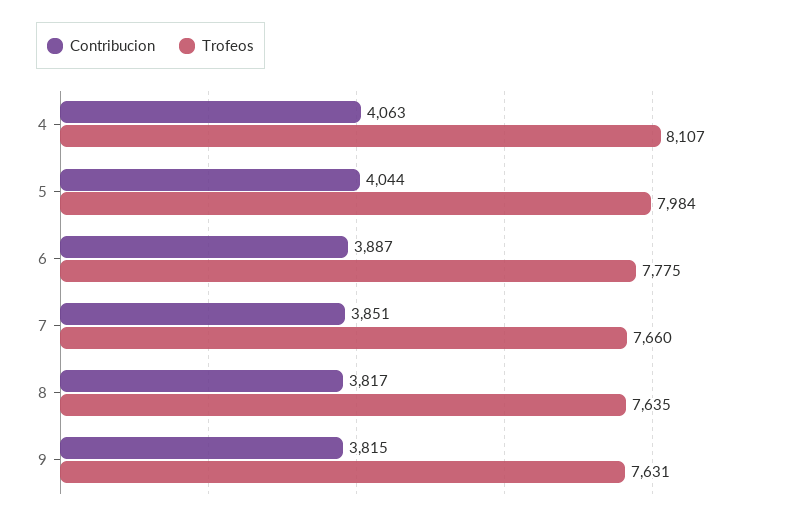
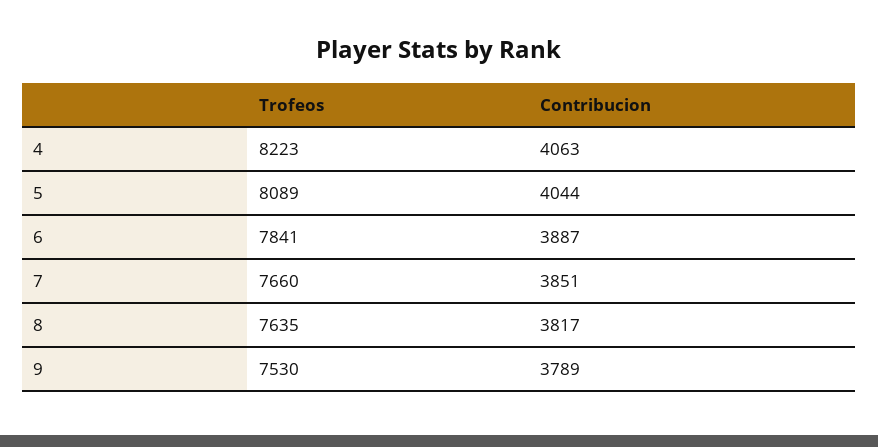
  {
    "Contribucion": {
      "4": 4063,
      "5": 4044,
      "6": 3887,
      "7": 3851,
      "8": 3817,
-     "9": 3815
+     "9": 3789
    },
    "Trofeos": {
-     "4": 8107,
+     "4": 8223,
-     "5": 7984,
+     "5": 8089,
-     "6": 7775,
+     "6": 7841,
      "7": 7660,
      "8": 7635,
-     "9": 7631
+     "9": 7530
    }
  }

